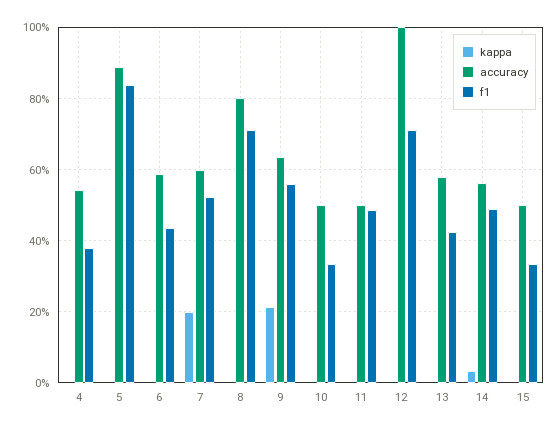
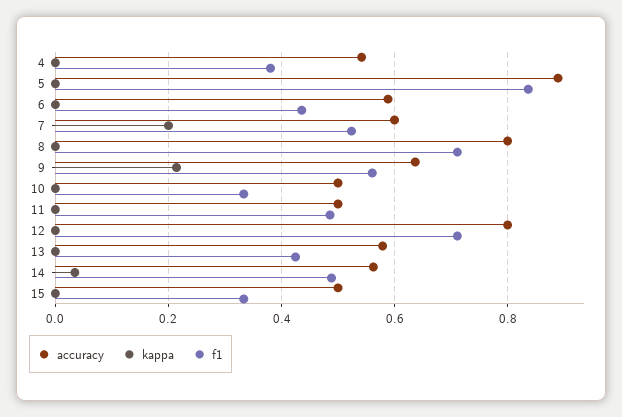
  {
    "kappa": {
      "4": 0,
      "5": 0,
      "6": 0,
      "7": 0.2,
      "8": 0,
      "9": 0.22,
      "10": 0,
      "11": 0,
      "12": 0,
      "13": 0,
      "14": 0.04,
      "15": 0
    },
    "accuracy": {
      "4": 0.54,
      "5": 0.88,
      "6": 0.58,
      "7": 0.6,
      "8": 0.8,
      "9": 0.64,
      "10": 0.5,
      "11": 0.5,
-     "12": 1,
+     "12": 0.8,
      "13": 0.58,
      "14": 0.56,
      "15": 0.5
    },
    "f1": {
      "4": 0.38,
      "5": 0.84,
      "6": 0.44,
      "7": 0.52,
      "8": 0.72,
      "9": 0.56,
      "10": 0.34,
      "11": 0.48,
      "12": 0.72,
      "13": 0.42,
      "14": 0.48,
      "15": 0.34
    }
  }

